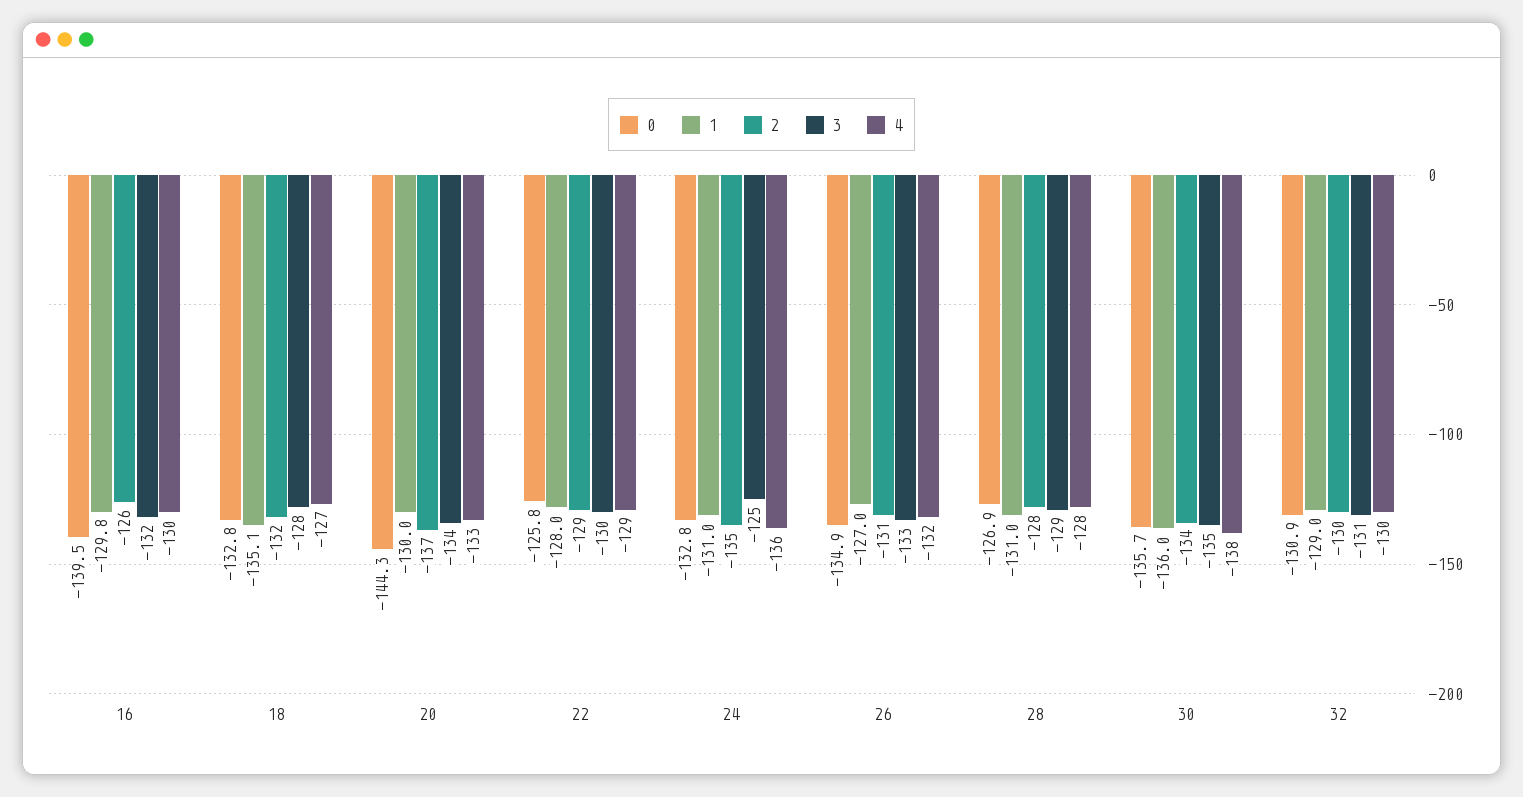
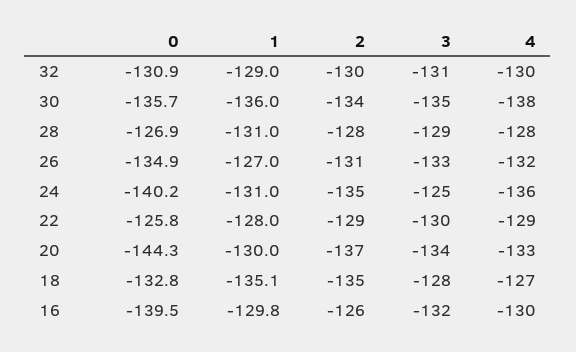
  {
    "0": {
      "16": -139.5,
      "18": -132.8,
      "20": -144.3,
      "22": -125.8,
-     "24": -132.8,
+     "24": -140.2,
      "26": -134.9,
      "28": -126.9,
      "30": -135.7,
      "32": -130.9
    },
    "1": {
      "16": -129.8,
      "18": -135.1,
      "20": -130,
      "22": -128,
      "24": -131,
      "26": -127,
      "28": -131,
      "30": -136,
      "32": -129
    },
    "2": {
      "16": -126,
-     "18": -132,
+     "18": -135,
      "20": -137,
      "22": -129,
      "24": -135,
      "26": -131,
      "28": -128,
      "30": -134,
      "32": -130
    },
    "3": {
      "16": -132,
      "18": -128,
      "20": -134,
      "22": -130,
      "24": -125,
      "26": -133,
      "28": -129,
      "30": -135,
      "32": -131
    },
    "4": {
      "16": -130,
      "18": -127,
      "20": -133,
      "22": -129,
      "24": -136,
      "26": -132,
      "28": -128,
      "30": -138,
      "32": -130
    }
  }

